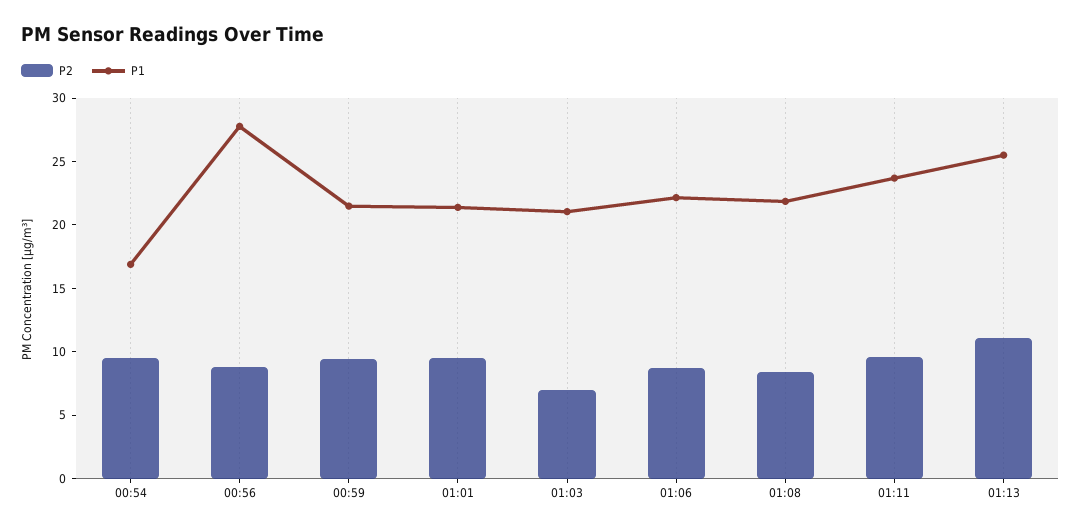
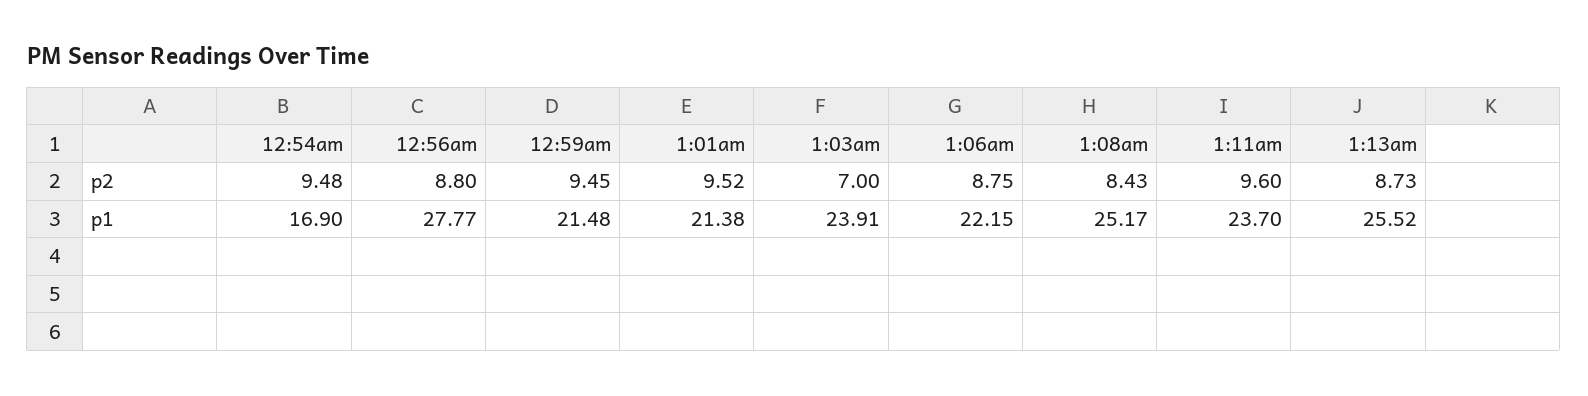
  {
    "P2": {
      "00:54": 9.48,
      "00:56": 8.8,
      "00:59": 9.45,
      "01:01": 9.52,
      "01:03": 7,
      "01:06": 8.75,
      "01:08": 8.43,
      "01:11": 9.6,
-     "01:13": 11
+     "01:13": 8.73
    },
    "P1": {
      "00:54": 16.9,
      "00:56": 27.77,
      "00:59": 21.48,
      "01:01": 21.38,
-     "01:03": 21,
+     "01:03": 23.91,
      "01:06": 22.15,
-     "01:08": 22,
+     "01:08": 25.17,
      "01:11": 23.7,
      "01:13": 25.52
    }
  }

